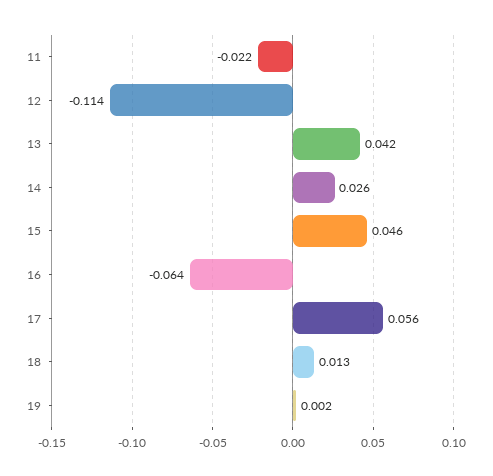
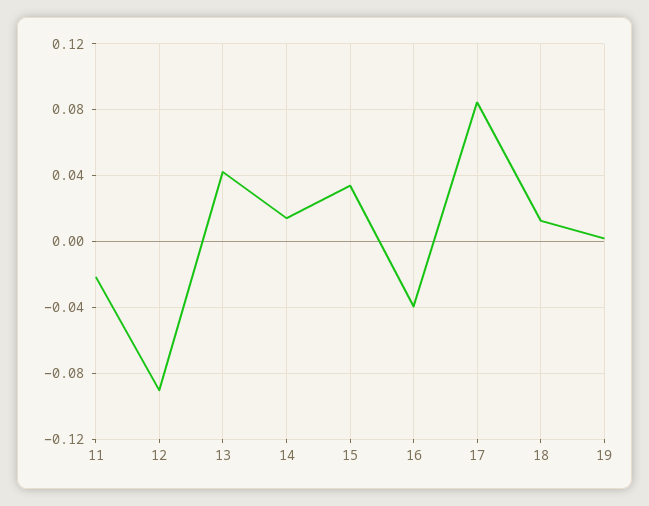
  {
    "11": -0.022,
-   "12": -0.114,
+   "12": -0.09,
    "13": 0.042,
-   "14": 0.026,
+   "14": 0.015,
-   "15": 0.046,
+   "15": 0.035,
-   "16": -0.064,
+   "16": -0.04,
-   "17": 0.056,
+   "17": 0.085,
    "18": 0.013,
    "19": 0.002
  }

